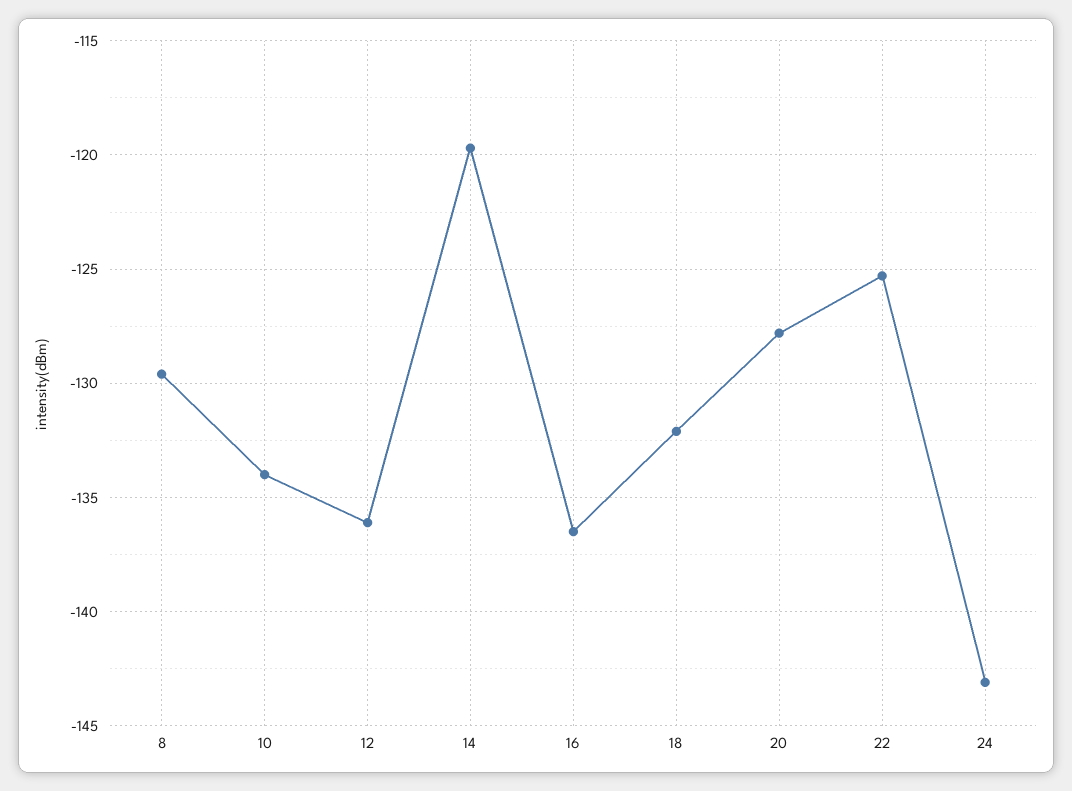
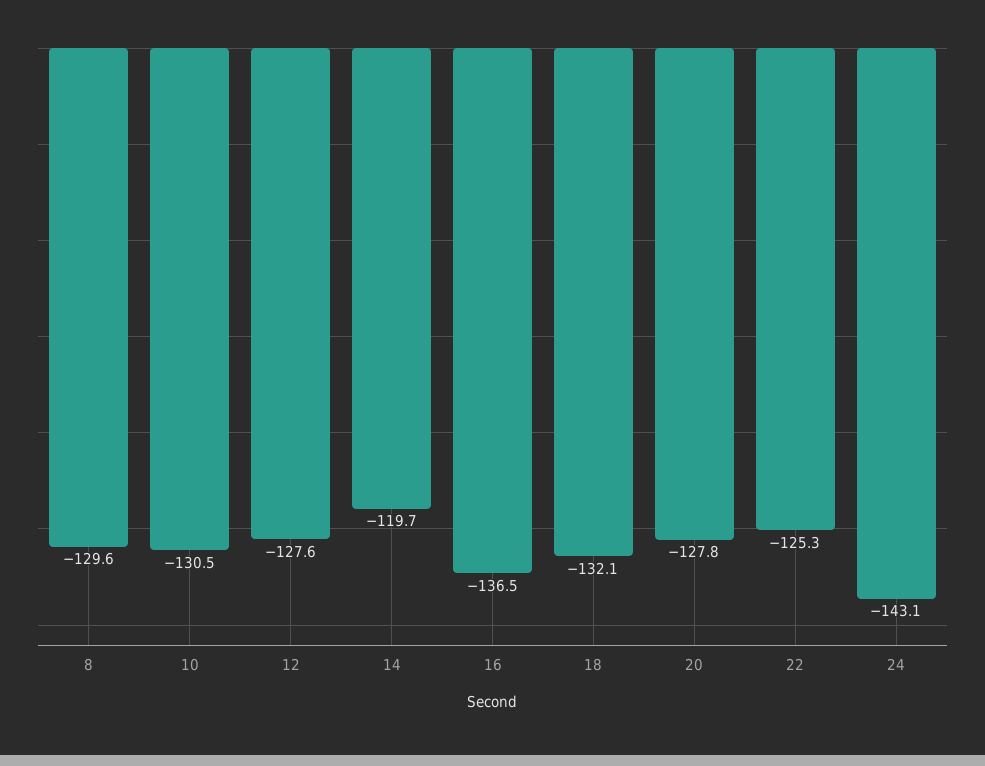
  {
    "8": -129.6,
-   "10": -134,
+   "10": -130.5,
-   "12": -136,
+   "12": -127.6,
    "14": -119.7,
    "16": -136.5,
    "18": -132.1,
    "20": -127.8,
    "22": -125.3,
    "24": -143.1
  }

